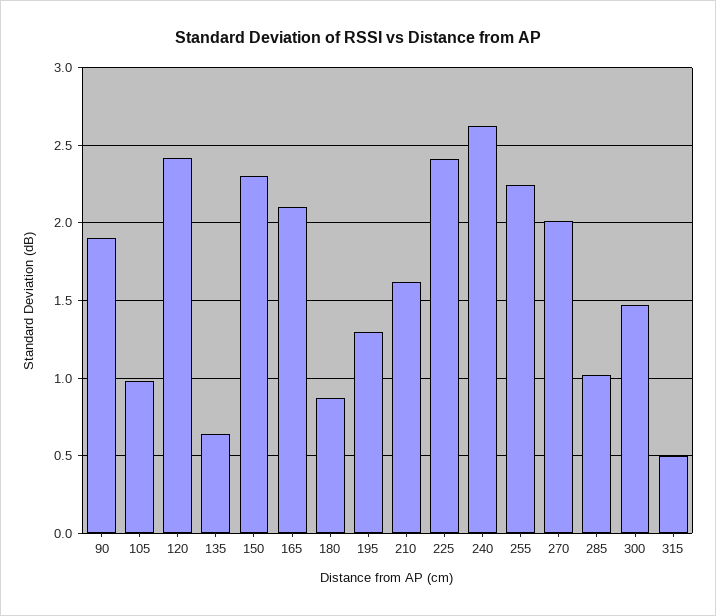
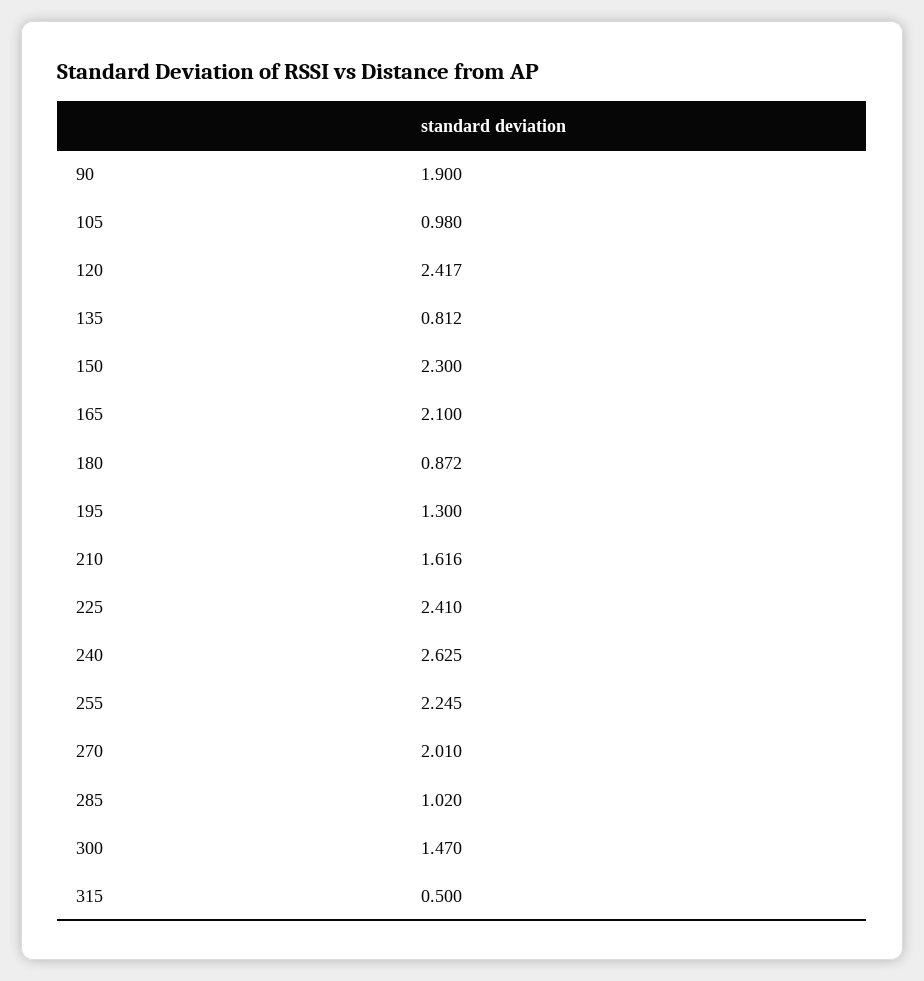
  {
    "90": 1.9,
    "105": 0.98,
    "120": 2.417,
-   "135": 0.65,
+   "135": 0.812,
    "150": 2.3,
    "165": 2.1,
    "180": 0.872,
    "195": 1.3,
    "210": 1.616,
    "225": 2.41,
    "240": 2.625,
    "255": 2.245,
    "270": 2.01,
    "285": 1.02,
    "300": 1.47,
    "315": 0.5
  }

